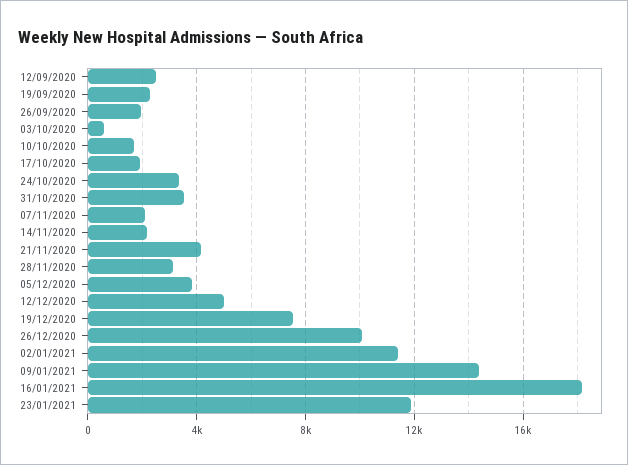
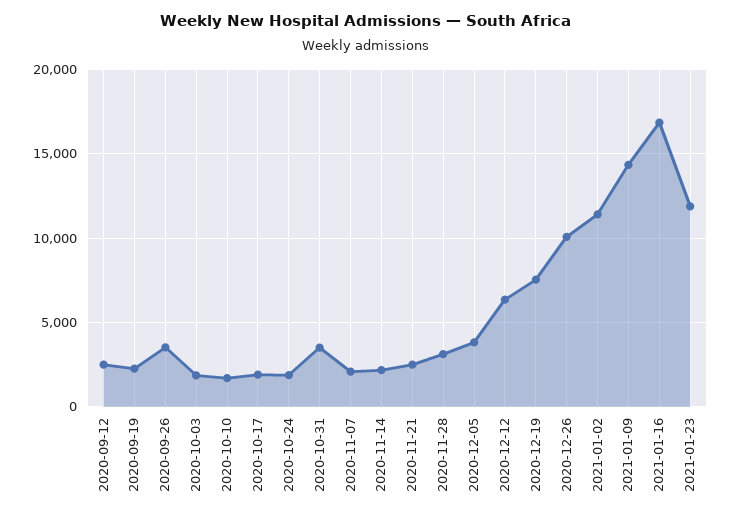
  {
    "12/09/2020": 2500,
    "19/09/2020": 2500,
-   "26/09/2020": 2000,
+   "26/09/2020": 3500,
-   "03/10/2020": 500,
+   "03/10/2020": 2000,
    "10/10/2020": 1500,
    "17/10/2020": 2000,
-   "24/10/2020": 3500,
+   "24/10/2020": 2000,
    "31/10/2020": 3500,
    "07/11/2020": 2000,
    "14/11/2020": 2000,
-   "21/11/2020": 4000,
+   "21/11/2020": 2500,
    "28/11/2020": 3000,
    "05/12/2020": 4000,
-   "12/12/2020": 5000,
+   "12/12/2020": 6500,
    "19/12/2020": 7500,
    "26/12/2020": 10000,
    "02/01/2021": 11500,
    "09/01/2021": 14500,
-   "16/01/2021": 18000,
+   "16/01/2021": 17000,
    "23/01/2021": 12000
  }

